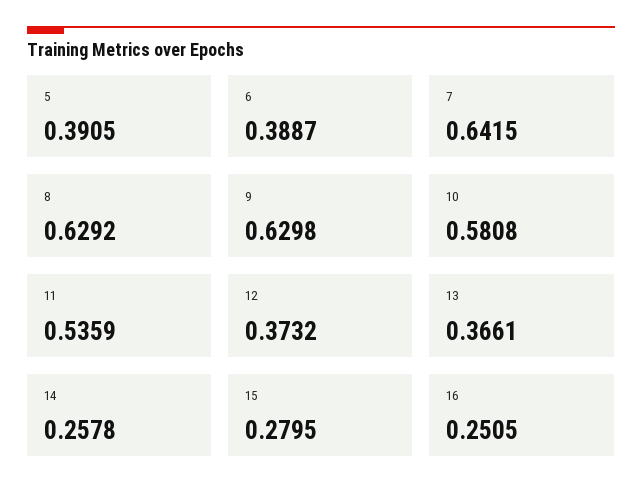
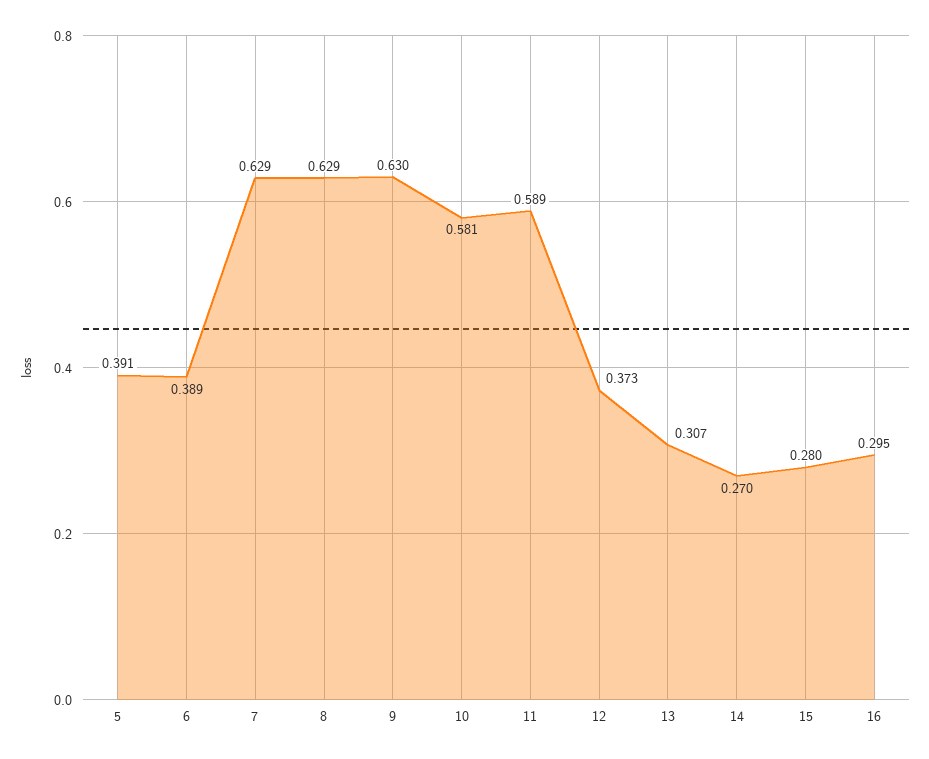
  {
    "5": 0.3905,
    "6": 0.3887,
-   "7": 0.6415,
+   "7": 0.629,
    "8": 0.6292,
    "9": 0.6298,
    "10": 0.5808,
-   "11": 0.5359,
+   "11": 0.589,
    "12": 0.3732,
-   "13": 0.3661,
+   "13": 0.307,
-   "14": 0.2578,
+   "14": 0.27,
    "15": 0.2795,
-   "16": 0.2505
+   "16": 0.295
  }

